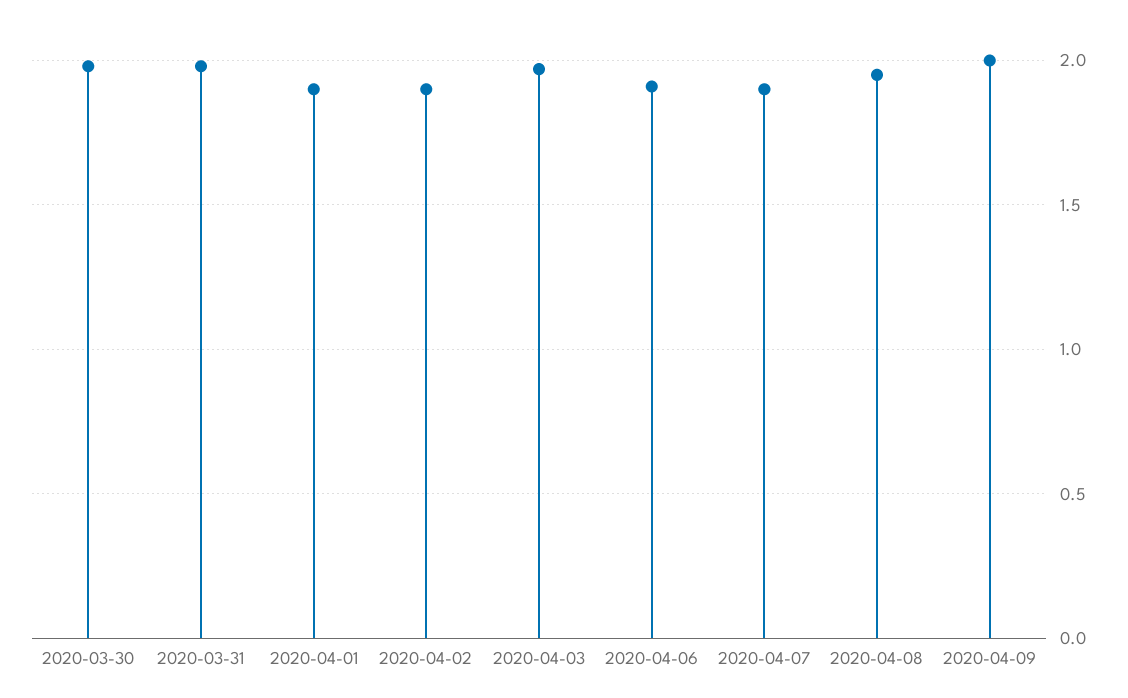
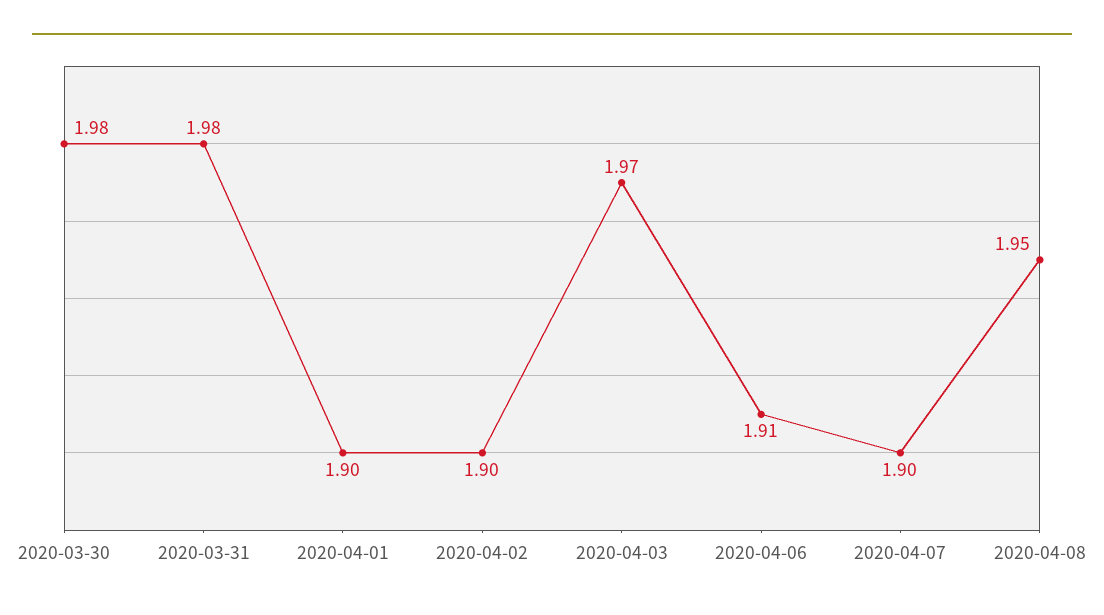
  {
    "2020-03-30": 1.98,
    "2020-03-31": 1.98,
    "2020-04-01": 1.9,
    "2020-04-02": 1.9,
    "2020-04-03": 1.97,
    "2020-04-06": 1.91,
    "2020-04-07": 1.9,
-   "2020-04-08": 1.95,
+   "2020-04-08": 1.95
-   "2020-04-09": 2
  }

